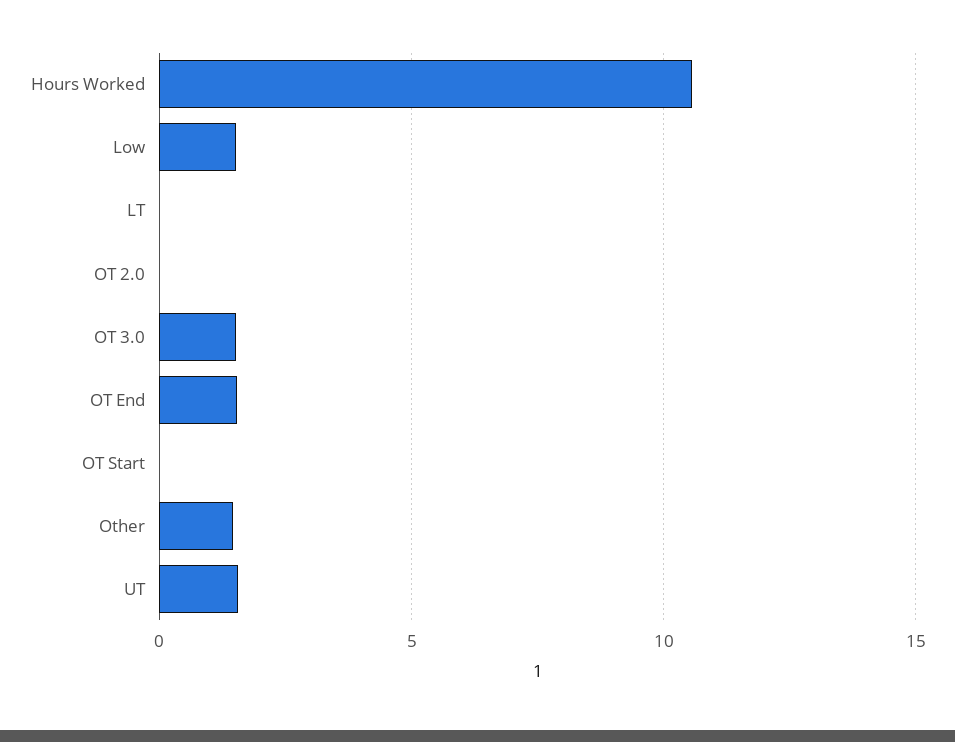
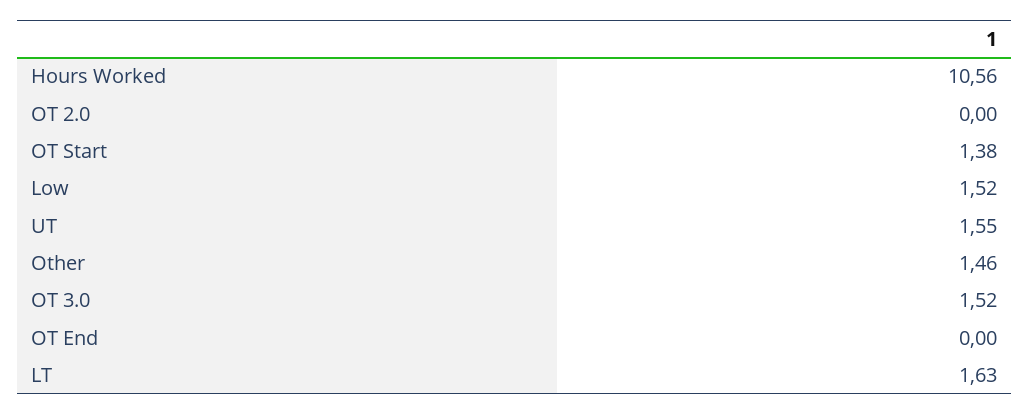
  {
    "Hours Worked": 10.56,
    "Low": 1.52,
-   "LT": 0,
+   "LT": 1.63,
    "OT 2.0": 0,
    "OT 3.0": 1.52,
-   "OT End": 1.5,
+   "OT End": 0,
-   "OT Start": 0,
+   "OT Start": 1.38,
    "Other": 1.46,
    "UT": 1.55
  }

